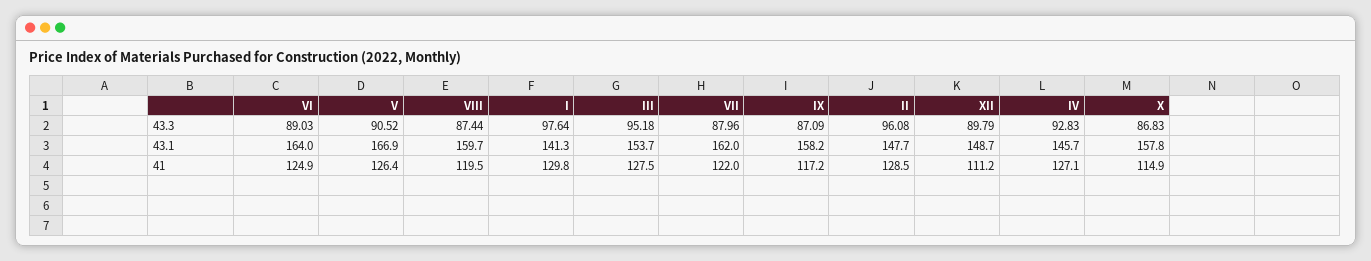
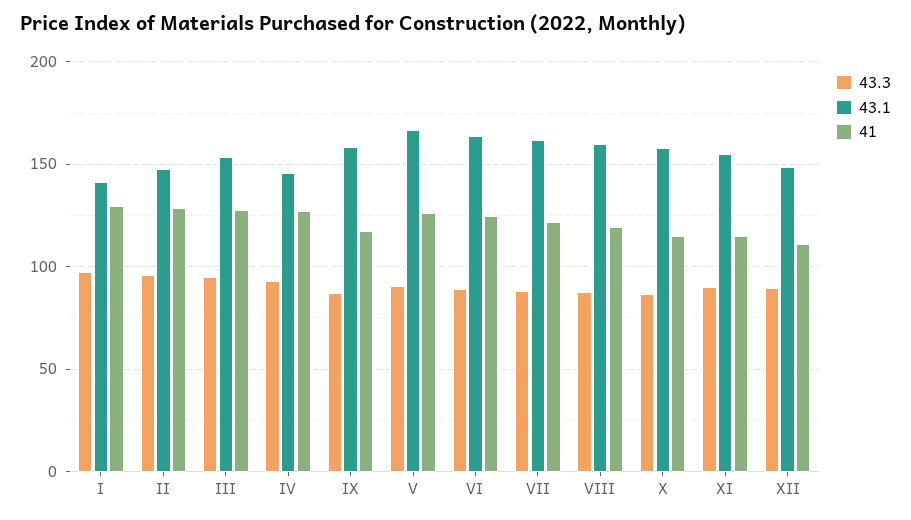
  {
    "43.3": {
      "VI": 89.03,
      "V": 90.52,
      "VIII": 87.44,
      "I": 97.64,
      "III": 95.18,
      "VII": 87.96,
      "IX": 87.09,
      "II": 96.08,
      "XII": 89.79,
      "IV": 92.83,
-     "X": 86.83
+     "X": 86.83,
+     "XI": 90
    },
    "43.1": {
      "VI": 164,
      "V": 166.9,
      "VIII": 159.7,
      "I": 141.3,
      "III": 153.7,
      "VII": 162,
      "IX": 158.2,
      "II": 147.7,
      "XII": 148.7,
      "IV": 145.7,
-     "X": 157.8
+     "X": 157.8,
+     "XI": 155
    },
    "41": {
      "VI": 124.9,
      "V": 126.4,
      "VIII": 119.5,
      "I": 129.8,
      "III": 127.5,
      "VII": 122,
      "IX": 117.2,
      "II": 128.5,
      "XII": 111.2,
      "IV": 127.1,
-     "X": 114.9
+     "X": 114.9,
+     "XI": 115
    }
  }

